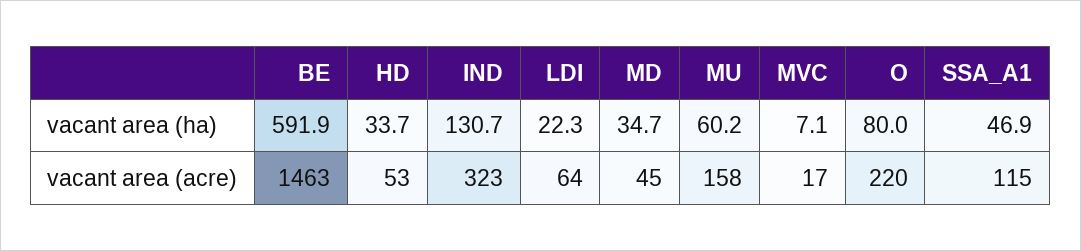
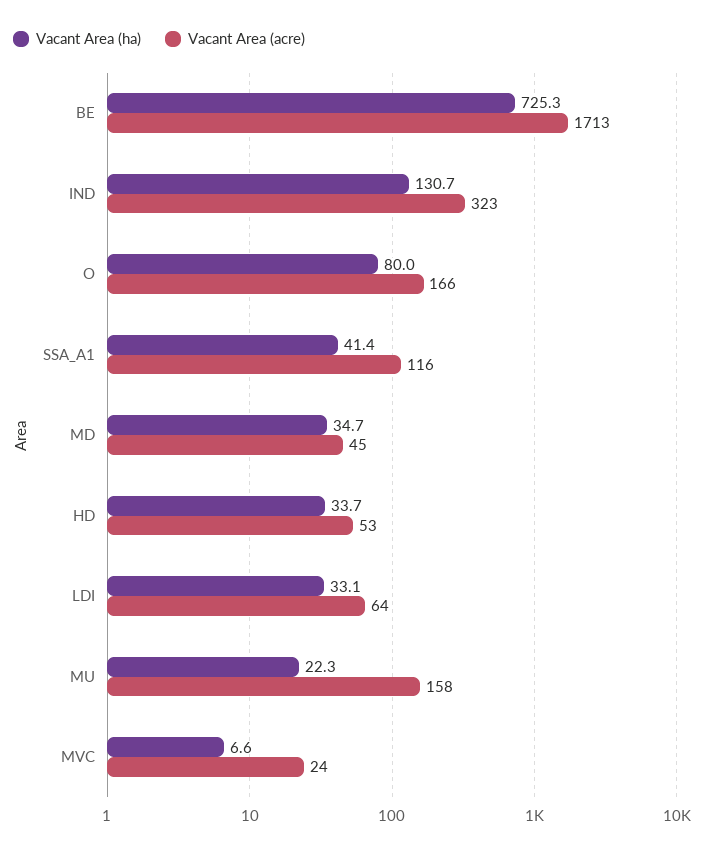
  {
    "vacant area (ha)": {
-     "BE": 591.9,
+     "BE": 725.3,
      "HD": 33.7,
      "IND": 130.7,
-     "LDI": 22.3,
+     "LDI": 33.1,
      "MD": 34.7,
-     "MU": 60.2,
+     "MU": 22.3,
-     "MVC": 7.1,
+     "MVC": 6.6,
      "O": 80,
-     "SSA_A1": 46.9
+     "SSA_A1": 41.4
    },
    "vacant area (acre)": {
-     "BE": 1463,
+     "BE": 1713,
      "HD": 53,
      "IND": 323,
      "LDI": 64,
      "MD": 45,
      "MU": 158,
-     "MVC": 17,
+     "MVC": 24,
-     "O": 220,
+     "O": 166,
-     "SSA_A1": 115
+     "SSA_A1": 116
    }
  }

